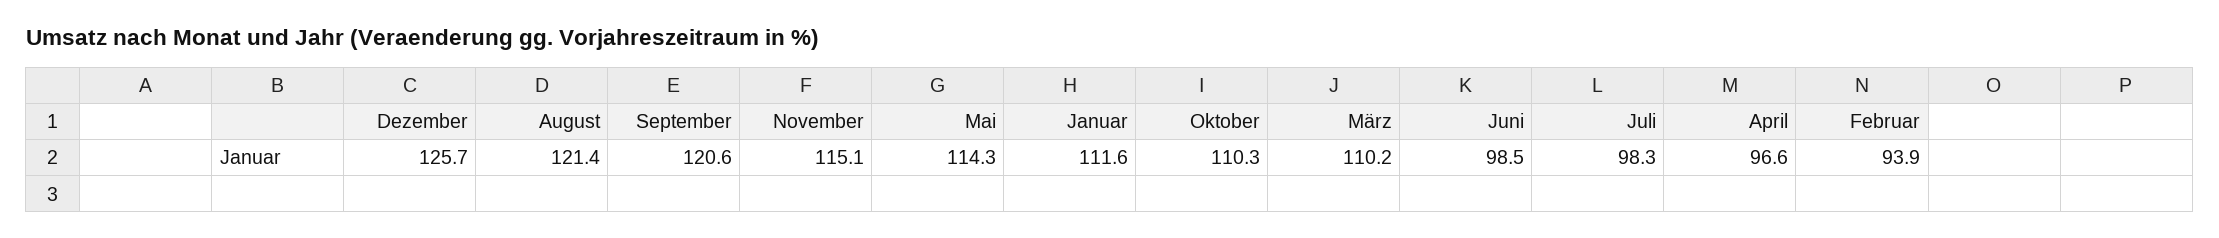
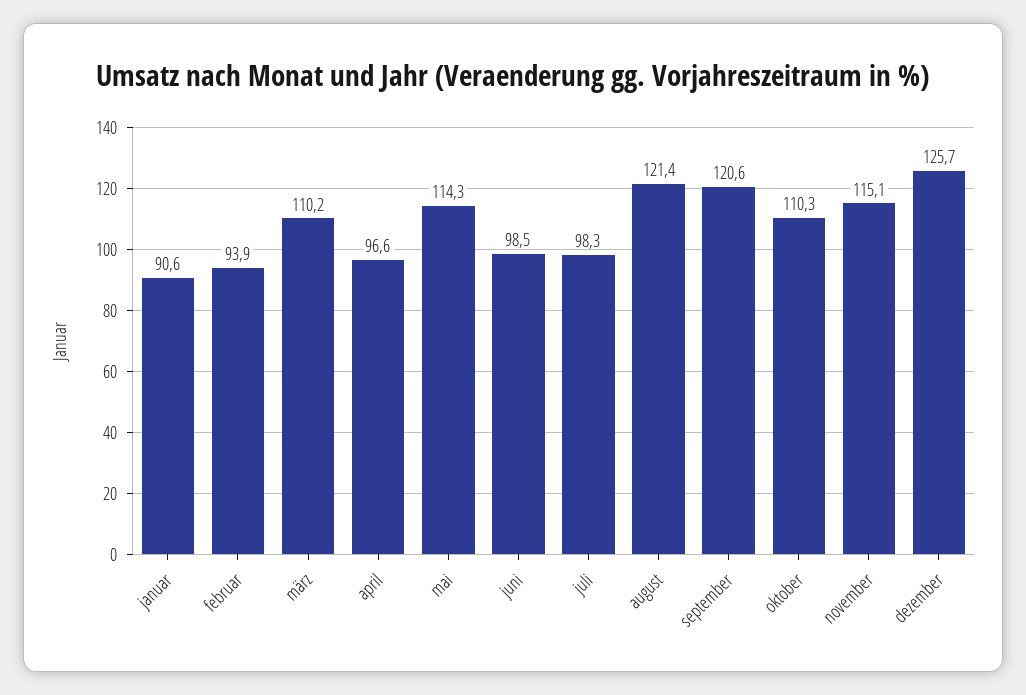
  {
    "Dezember": 125.7,
    "August": 121.4,
    "September": 120.6,
    "November": 115.1,
    "Mai": 114.3,
-   "Januar": 111.6,
+   "Januar": 90.6,
    "Oktober": 110.3,
    "März": 110.2,
    "Juni": 98.5,
    "Juli": 98.3,
    "April": 96.6,
    "Februar": 93.9
  }

